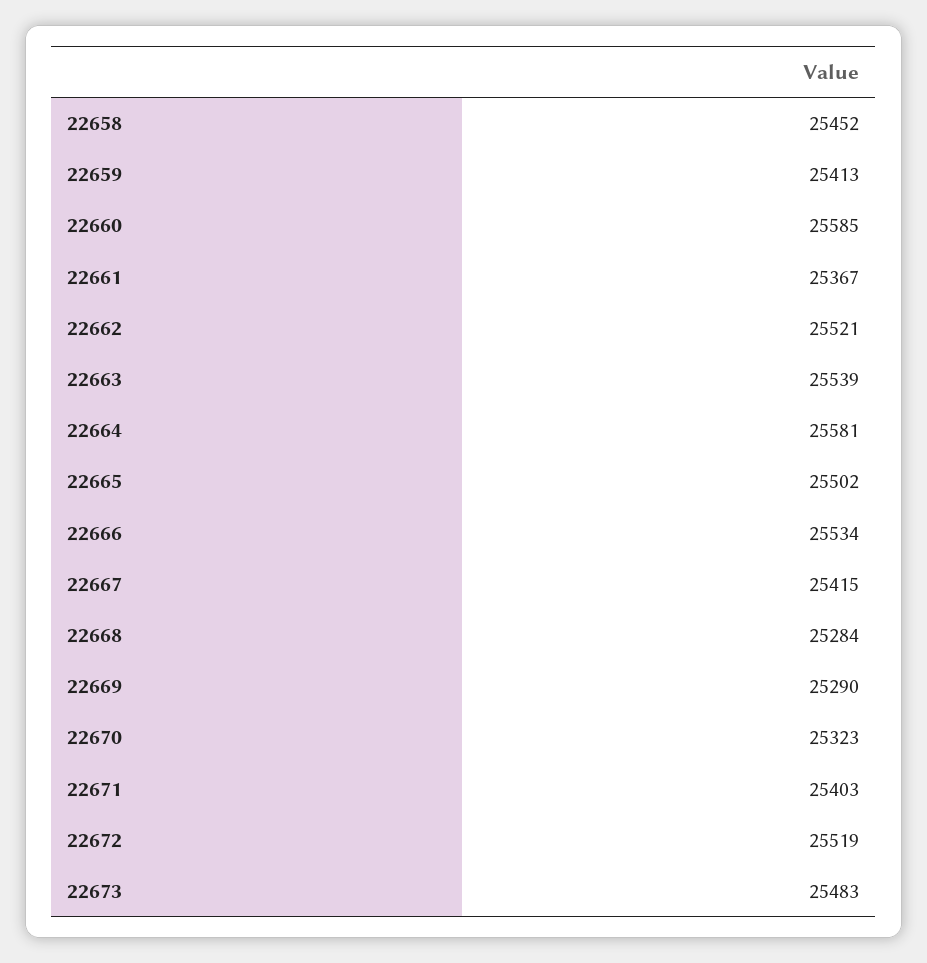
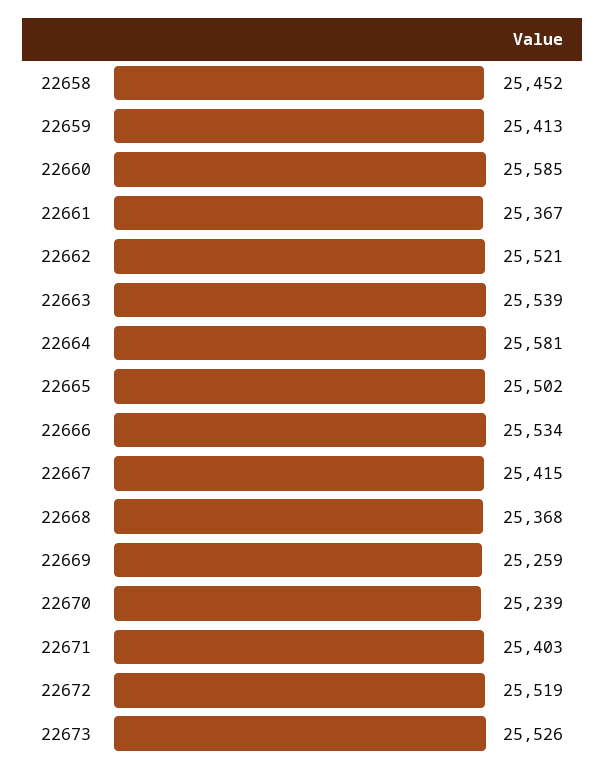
  {
    "22658": 25452,
    "22659": 25413,
    "22660": 25585,
    "22661": 25367,
    "22662": 25521,
    "22663": 25539,
    "22664": 25581,
    "22665": 25502,
    "22666": 25534,
    "22667": 25415,
-   "22668": 25284,
+   "22668": 25368,
-   "22669": 25290,
+   "22669": 25259,
-   "22670": 25323,
+   "22670": 25239,
    "22671": 25403,
    "22672": 25519,
-   "22673": 25483
+   "22673": 25526
  }

